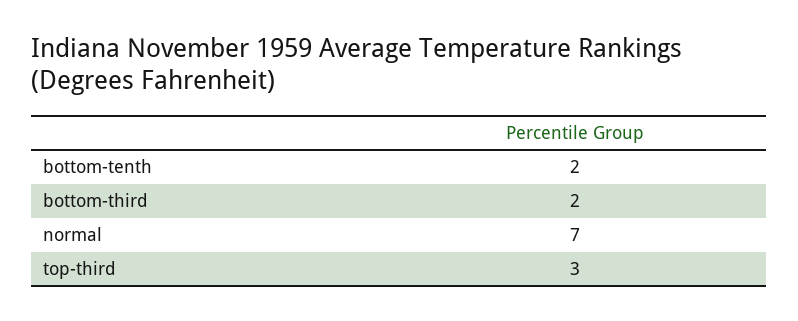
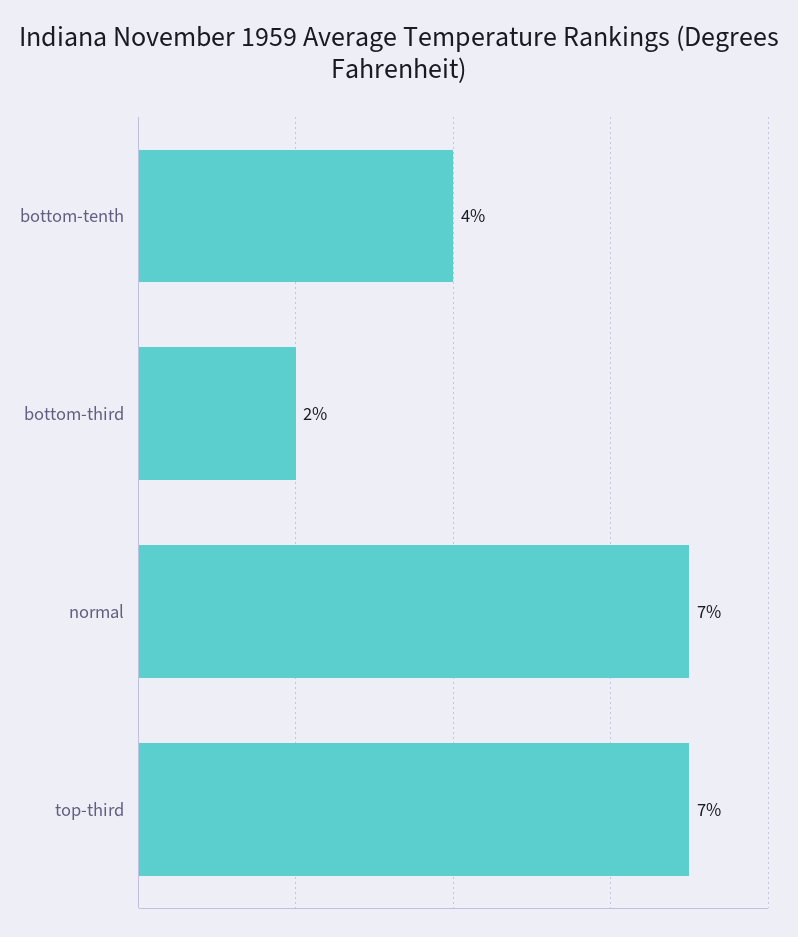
  {
-   "bottom-tenth": 2,
+   "bottom-tenth": 4,
    "bottom-third": 2,
    "normal": 7,
-   "top-third": 3
+   "top-third": 7
  }

